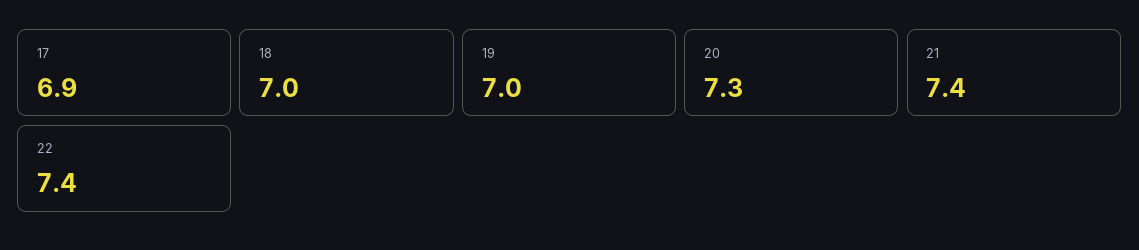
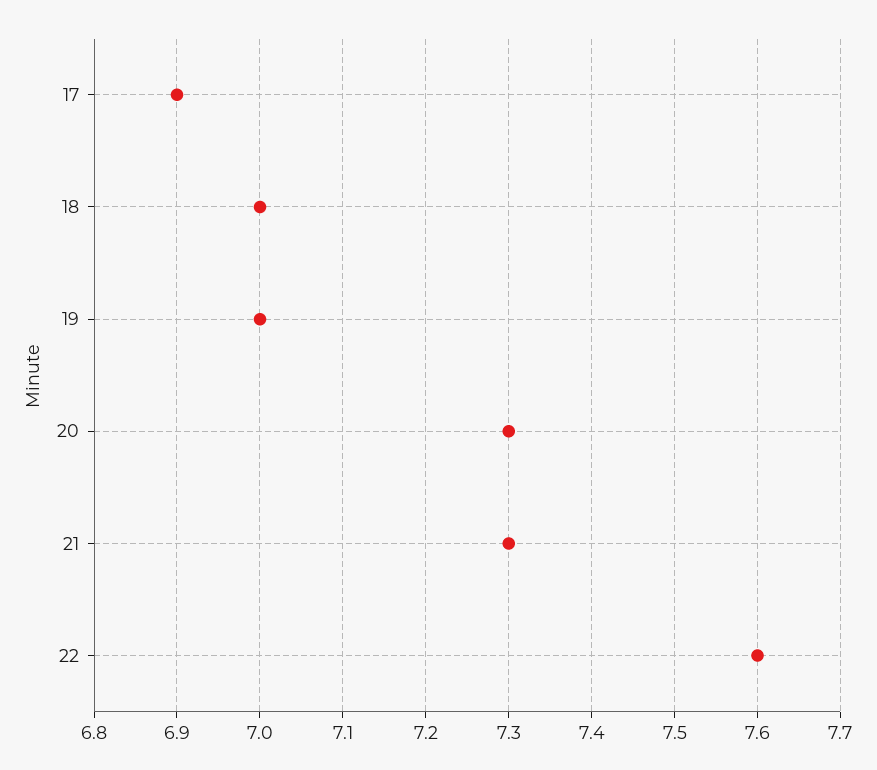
  {
    "17": 6.9,
    "18": 7,
    "19": 7,
    "20": 7.3,
-   "21": 7.4,
+   "21": 7.3,
-   "22": 7.4
+   "22": 7.6
  }

